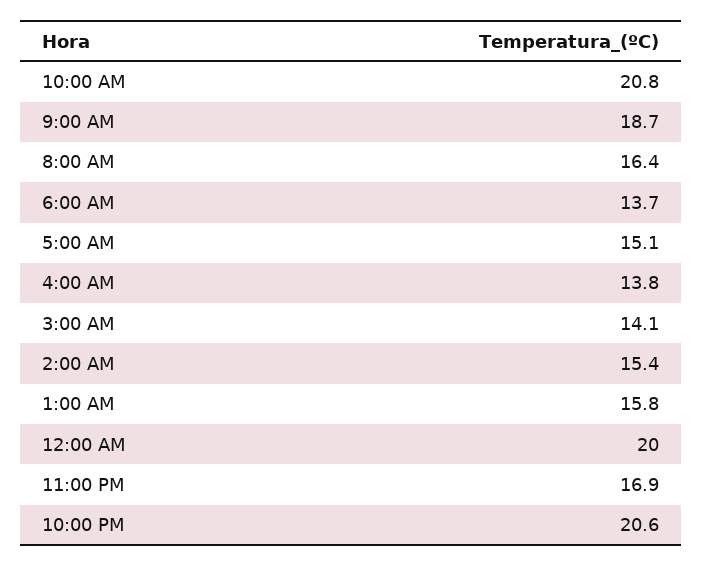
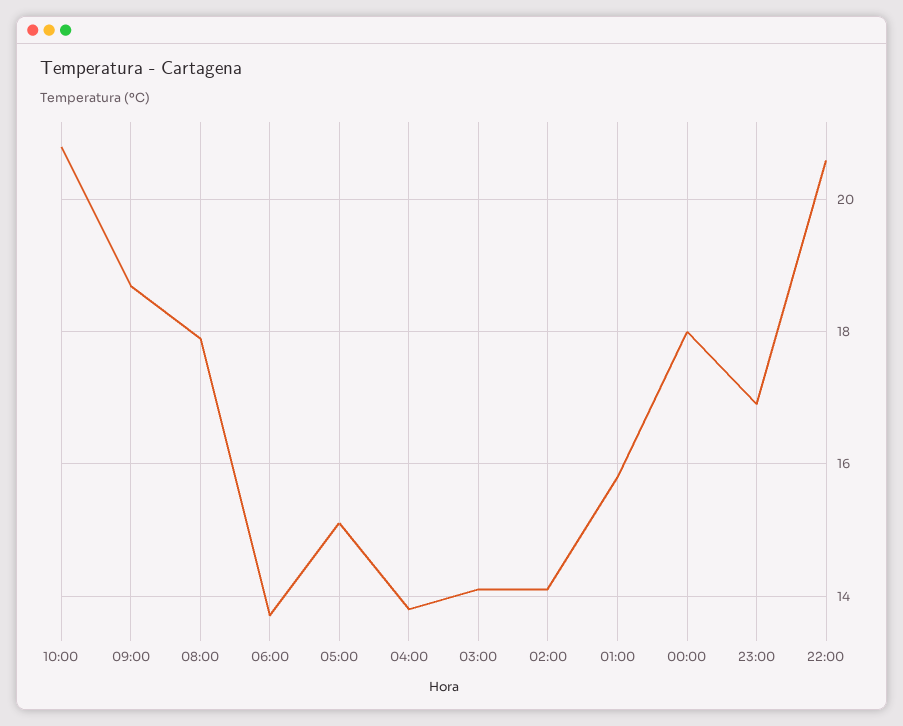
  {
    "10:00 AM": 20.8,
    "9:00 AM": 18.7,
-   "8:00 AM": 16.4,
+   "8:00 AM": 18,
    "6:00 AM": 13.7,
    "5:00 AM": 15.1,
    "4:00 AM": 13.8,
    "3:00 AM": 14.1,
-   "2:00 AM": 15.4,
+   "2:00 AM": 14,
    "1:00 AM": 15.8,
-   "12:00 AM": 20,
+   "12:00 AM": 18,
    "11:00 PM": 16.9,
    "10:00 PM": 20.6
  }

